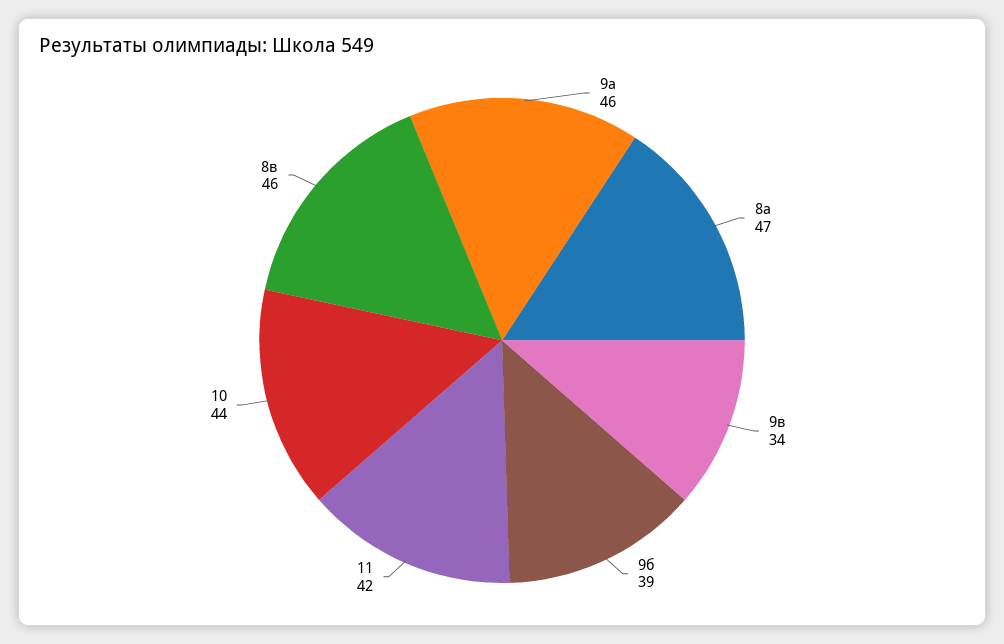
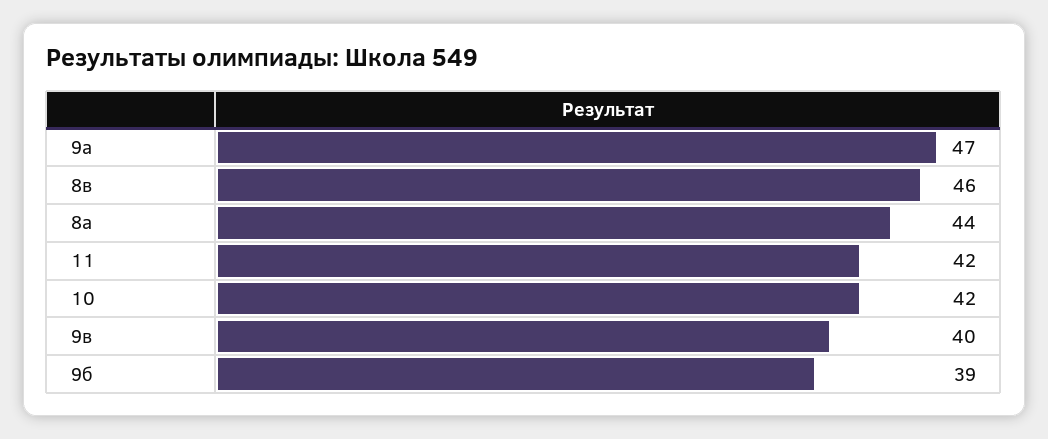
  {
-   "9а": 46,
+   "9а": 47,
-   "8а": 47,
+   "8а": 44,
-   "9в": 34,
+   "9в": 40,
    "9б": 39,
    "11": 42,
-   "10": 44,
+   "10": 42,
    "8в": 46
  }

